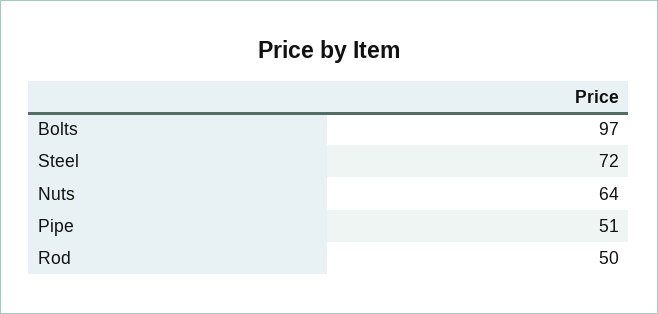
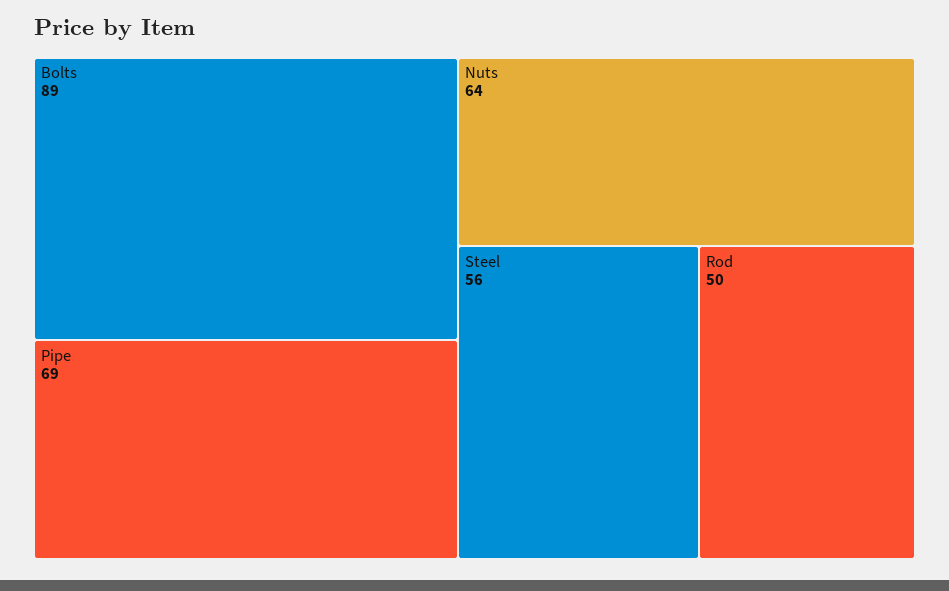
  {
-   "Bolts": 97,
+   "Bolts": 89,
-   "Steel": 72,
+   "Steel": 56,
    "Nuts": 64,
-   "Pipe": 51,
+   "Pipe": 69,
    "Rod": 50
  }

